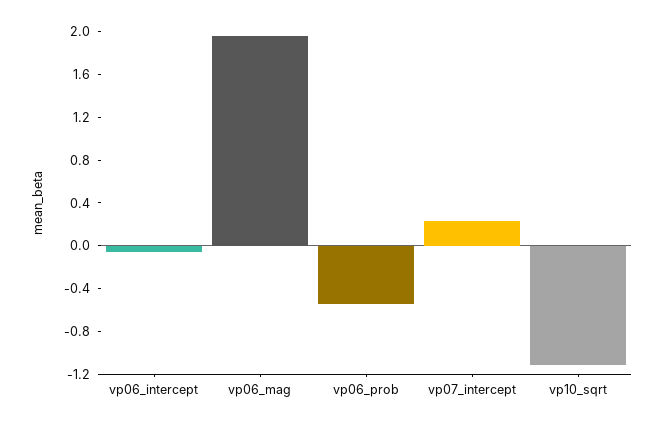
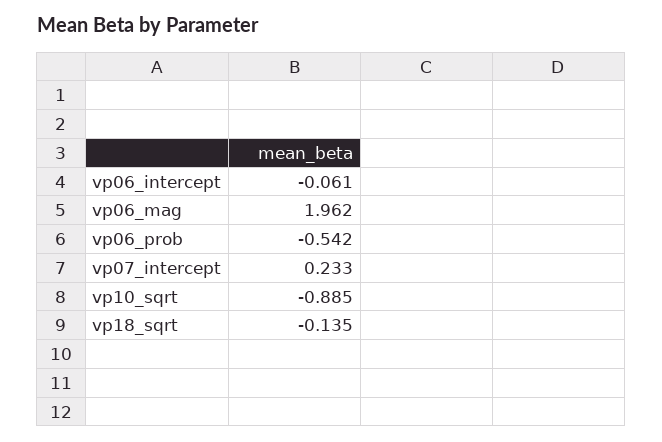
  {
    "vp06_intercept": -0.061,
    "vp06_mag": 1.962,
    "vp06_prob": -0.542,
    "vp07_intercept": 0.233,
-   "vp10_sqrt": -1.1
+   "vp10_sqrt": -0.885,
+   "vp18_sqrt": -0.135
  }

